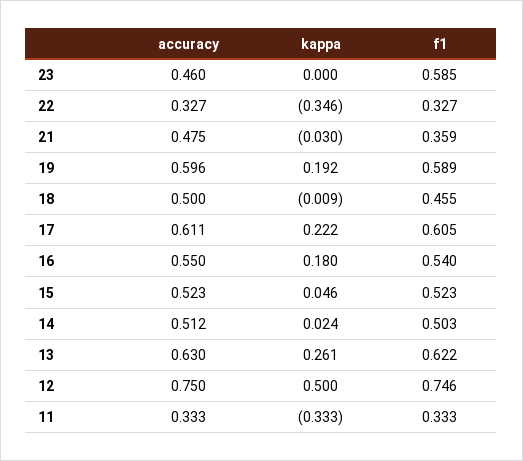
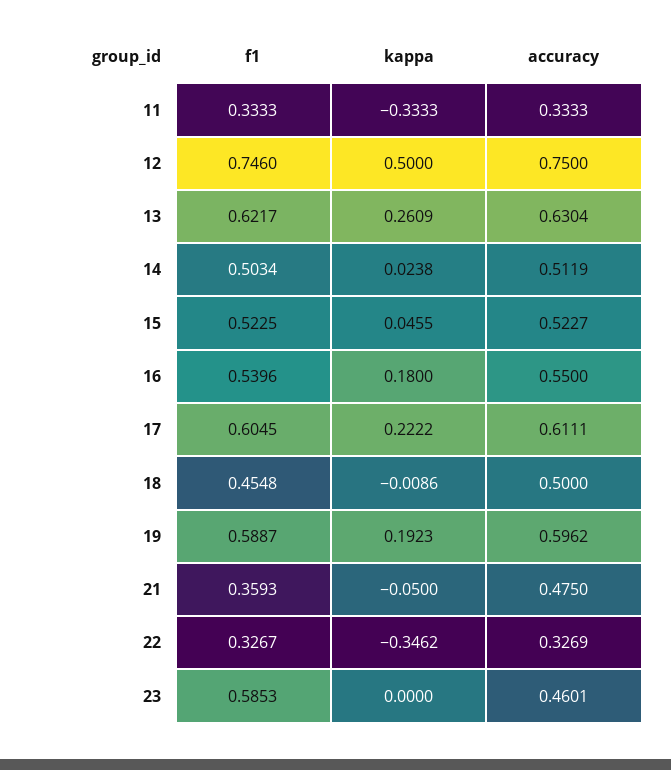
  {
    "accuracy": {
      "23": 0.4601,
      "22": 0.3269,
      "21": 0.475,
      "19": 0.5962,
      "18": 0.5,
      "17": 0.6111,
      "16": 0.55,
      "15": 0.5227,
      "14": 0.5119,
      "13": 0.6304,
      "12": 0.75,
      "11": 0.3333
    },
    "kappa": {
      "23": 0,
      "22": -0.3462,
-     "21": -0.03,
+     "21": -0.05,
      "19": 0.1923,
      "18": -0.0086,
      "17": 0.2222,
      "16": 0.18,
      "15": 0.0455,
      "14": 0.0238,
      "13": 0.2609,
      "12": 0.5,
      "11": -0.3333
    },
    "f1": {
      "23": 0.5853,
      "22": 0.3267,
      "21": 0.3593,
      "19": 0.5887,
      "18": 0.4548,
      "17": 0.6045,
      "16": 0.5396,
      "15": 0.5225,
      "14": 0.5034,
      "13": 0.6217,
      "12": 0.746,
      "11": 0.3333
    }
  }

